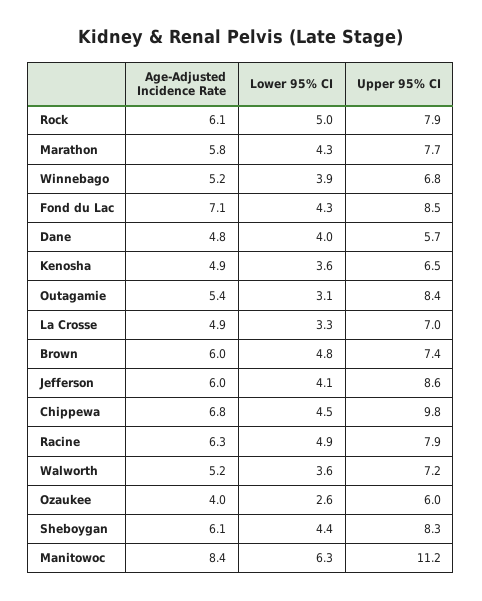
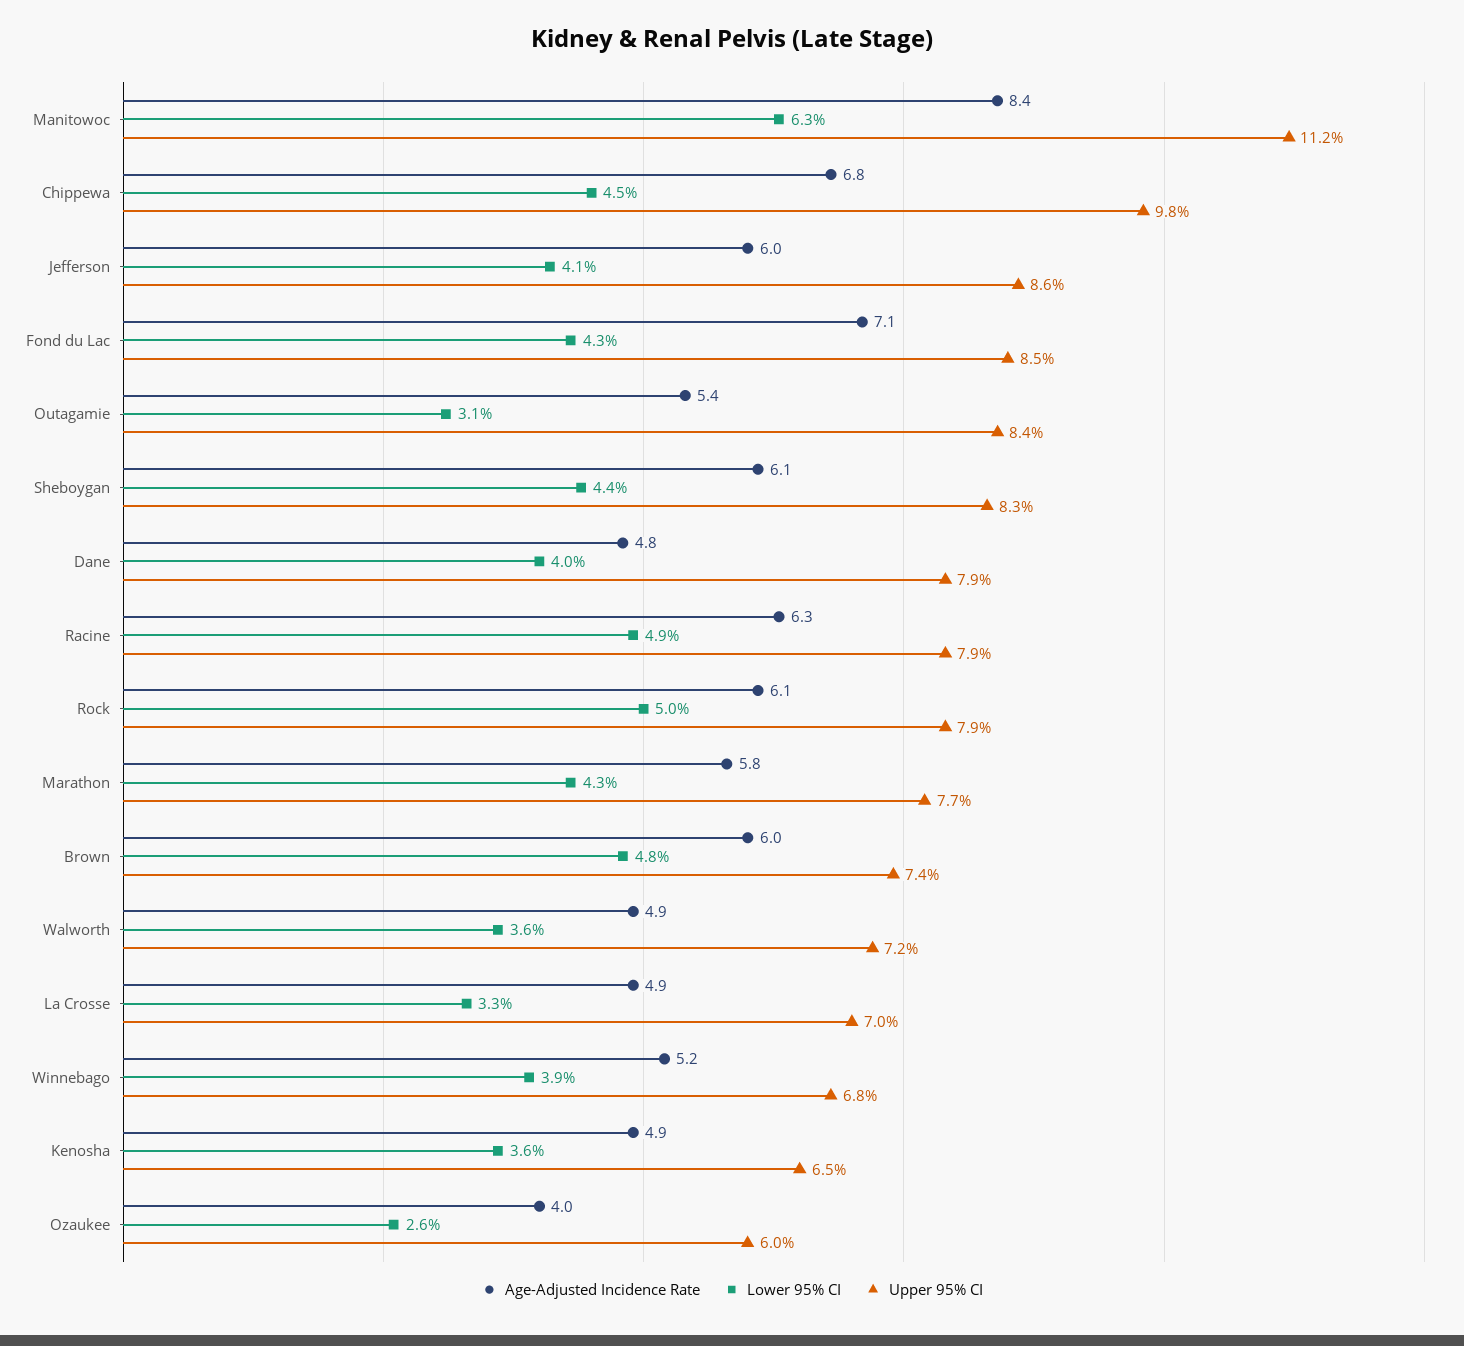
  {
    "Age-Adjusted Incidence Rate": {
      "Rock": 6.1,
      "Marathon": 5.8,
      "Winnebago": 5.2,
      "Fond du Lac": 7.1,
      "Dane": 4.8,
      "Kenosha": 4.9,
      "Outagamie": 5.4,
      "La Crosse": 4.9,
      "Brown": 6,
      "Jefferson": 6,
      "Chippewa": 6.8,
      "Racine": 6.3,
-     "Walworth": 5.2,
+     "Walworth": 4.9,
      "Ozaukee": 4,
      "Sheboygan": 6.1,
      "Manitowoc": 8.4
    },
    "Lower 95% CI": {
      "Rock": 5,
      "Marathon": 4.3,
      "Winnebago": 3.9,
      "Fond du Lac": 4.3,
      "Dane": 4,
      "Kenosha": 3.6,
      "Outagamie": 3.1,
      "La Crosse": 3.3,
      "Brown": 4.8,
      "Jefferson": 4.1,
      "Chippewa": 4.5,
      "Racine": 4.9,
      "Walworth": 3.6,
      "Ozaukee": 2.6,
      "Sheboygan": 4.4,
      "Manitowoc": 6.3
    },
    "Upper 95% CI": {
      "Rock": 7.9,
      "Marathon": 7.7,
      "Winnebago": 6.8,
      "Fond du Lac": 8.5,
-     "Dane": 5.7,
+     "Dane": 7.9,
      "Kenosha": 6.5,
      "Outagamie": 8.4,
      "La Crosse": 7,
      "Brown": 7.4,
      "Jefferson": 8.6,
      "Chippewa": 9.8,
      "Racine": 7.9,
      "Walworth": 7.2,
      "Ozaukee": 6,
      "Sheboygan": 8.3,
      "Manitowoc": 11.2
    }
  }

